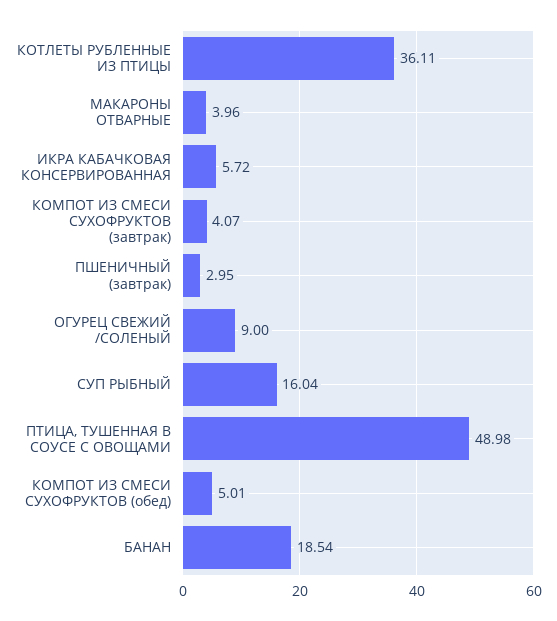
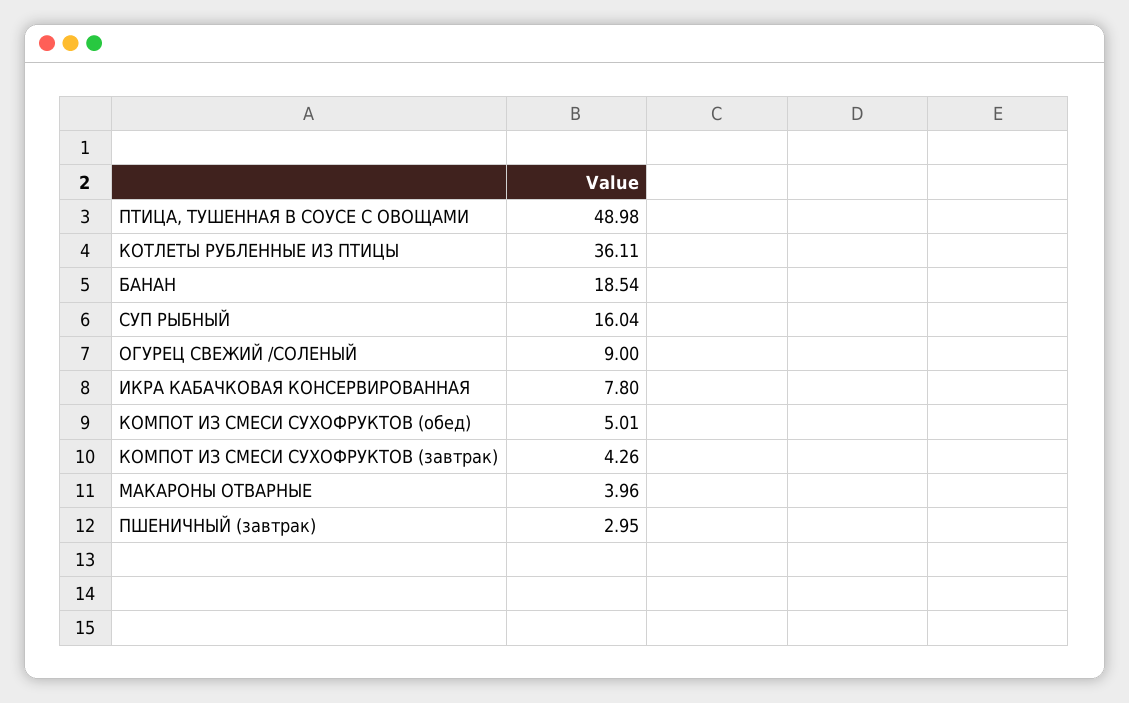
  {
    "КОТЛЕТЫ РУБЛЕННЫЕ ИЗ ПТИЦЫ": 36.11,
    "МАКАРОНЫ ОТВАРНЫЕ": 3.96,
-   "ИКРА КАБАЧКОВАЯ КОНСЕРВИРОВАННАЯ": 5.72,
+   "ИКРА КАБАЧКОВАЯ КОНСЕРВИРОВАННАЯ": 7.8,
-   "КОМПОТ ИЗ СМЕСИ СУХОФРУКТОВ (завтрак)": 4.07,
+   "КОМПОТ ИЗ СМЕСИ СУХОФРУКТОВ (завтрак)": 4.26,
    "ПШЕНИЧНЫЙ (завтрак)": 2.95,
    "ОГУРЕЦ СВЕЖИЙ /СОЛЕНЫЙ": 9,
    "СУП РЫБНЫЙ": 16.04,
    "ПТИЦА, ТУШЕННАЯ В СОУСЕ С ОВОЩАМИ": 48.98,
    "КОМПОТ ИЗ СМЕСИ СУХОФРУКТОВ (обед)": 5.01,
    "БАНАН": 18.54
  }

